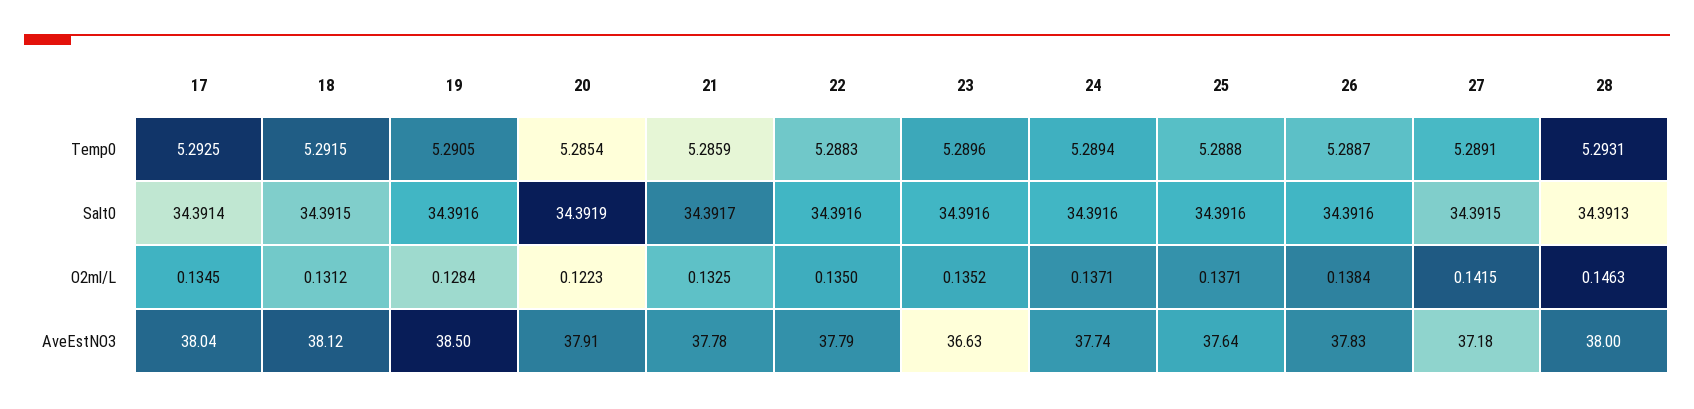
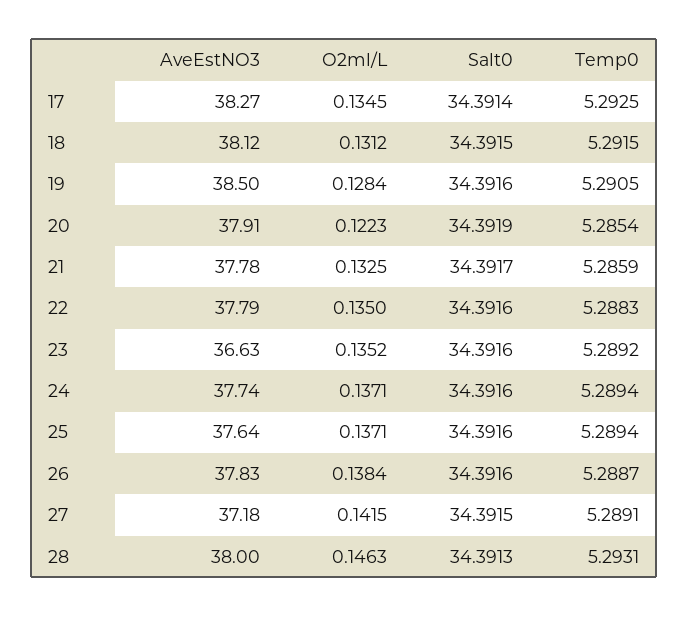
  {
    "17": {
      "Temp0": 5.2925,
      "Salt0": 34.3914,
      "O2ml/L": 0.1345,
-     "AveEstNO3": 38.04
+     "AveEstNO3": 38.27
    },
    "18": {
      "Temp0": 5.2915,
      "Salt0": 34.3915,
      "O2ml/L": 0.1312,
      "AveEstNO3": 38.12
    },
    "19": {
      "Temp0": 5.2905,
      "Salt0": 34.3916,
      "O2ml/L": 0.1284,
      "AveEstNO3": 38.5
    },
    "20": {
      "Temp0": 5.2854,
      "Salt0": 34.3919,
      "O2ml/L": 0.1223,
      "AveEstNO3": 37.91
    },
    "21": {
      "Temp0": 5.2859,
      "Salt0": 34.3917,
      "O2ml/L": 0.1325,
      "AveEstNO3": 37.78
    },
    "22": {
      "Temp0": 5.2883,
      "Salt0": 34.3916,
      "O2ml/L": 0.135,
      "AveEstNO3": 37.79
    },
    "23": {
-     "Temp0": 5.2896,
+     "Temp0": 5.2892,
      "Salt0": 34.3916,
      "O2ml/L": 0.1352,
      "AveEstNO3": 36.63
    },
    "24": {
      "Temp0": 5.2894,
      "Salt0": 34.3916,
      "O2ml/L": 0.1371,
      "AveEstNO3": 37.74
    },
    "25": {
-     "Temp0": 5.2888,
+     "Temp0": 5.2894,
      "Salt0": 34.3916,
      "O2ml/L": 0.1371,
      "AveEstNO3": 37.64
    },
    "26": {
      "Temp0": 5.2887,
      "Salt0": 34.3916,
      "O2ml/L": 0.1384,
      "AveEstNO3": 37.83
    },
    "27": {
      "Temp0": 5.2891,
      "Salt0": 34.3915,
      "O2ml/L": 0.1415,
      "AveEstNO3": 37.18
    },
    "28": {
      "Temp0": 5.2931,
      "Salt0": 34.3913,
      "O2ml/L": 0.1463,
      "AveEstNO3": 38
    }
  }

